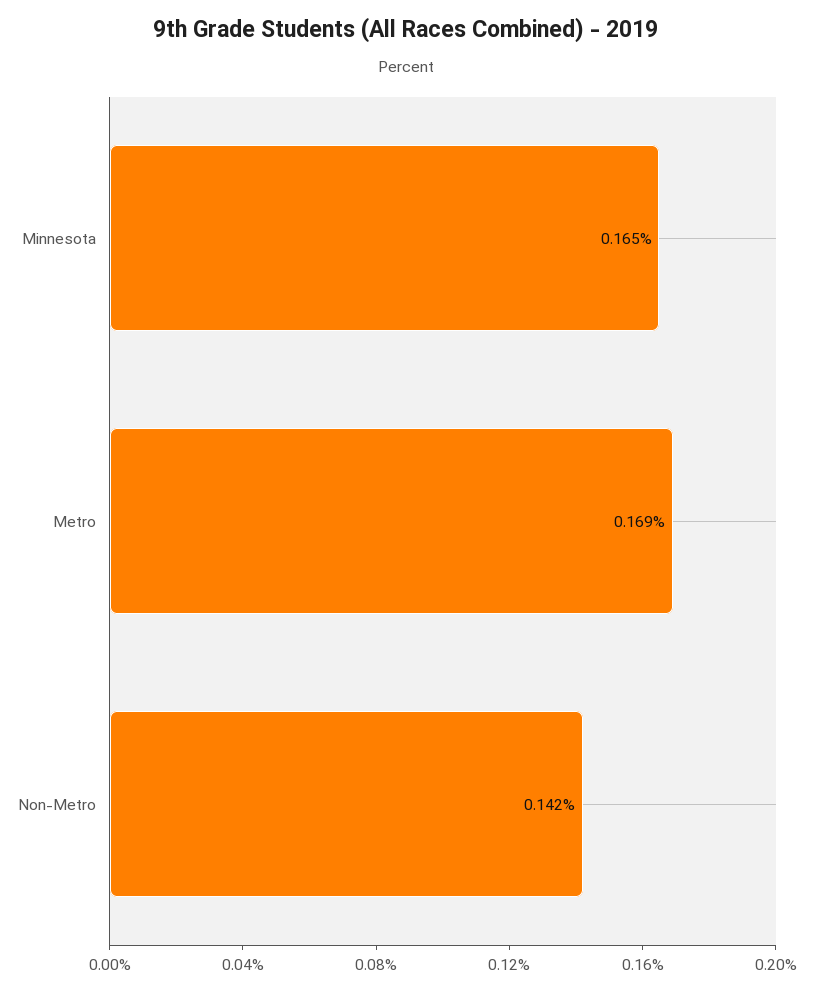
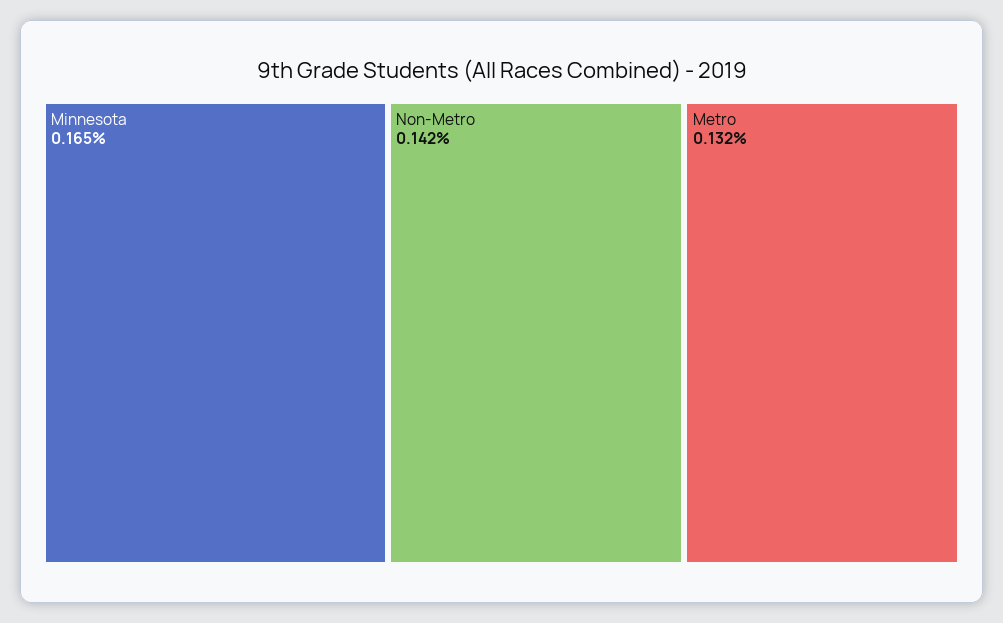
  {
    "Minnesota": 0.165,
-   "Metro": 0.169,
+   "Metro": 0.132,
    "Non-Metro": 0.142
  }

